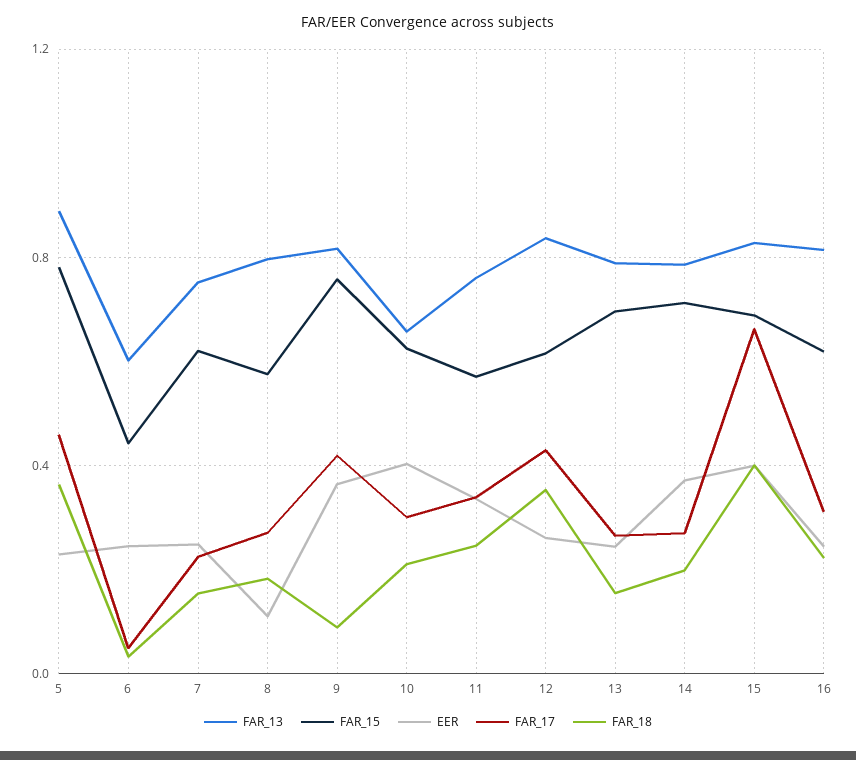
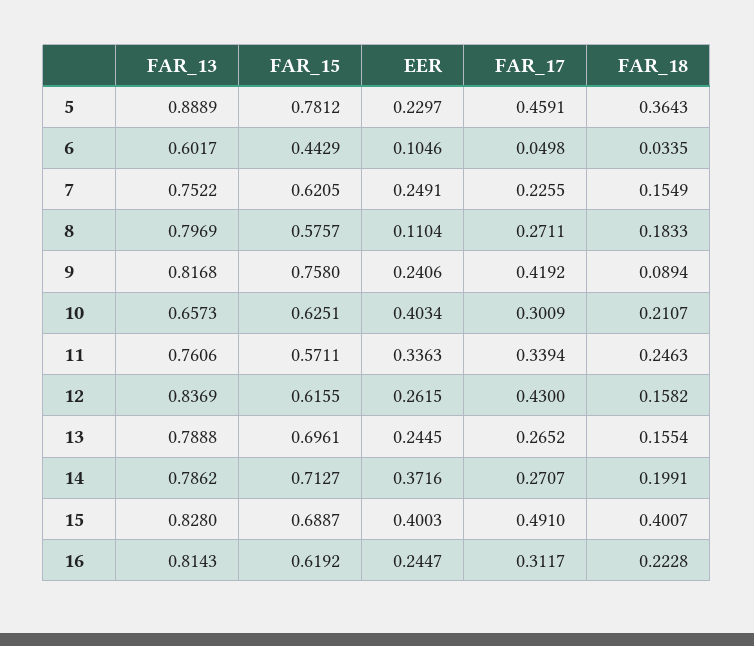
  {
    "FAR_13": {
      "5": 0.8889,
      "6": 0.6017,
      "7": 0.7522,
      "8": 0.7969,
      "9": 0.8168,
      "10": 0.6573,
      "11": 0.7606,
      "12": 0.8369,
      "13": 0.7888,
      "14": 0.7862,
      "15": 0.828,
      "16": 0.8143
    },
    "FAR_15": {
      "5": 0.7812,
      "6": 0.4429,
      "7": 0.6205,
      "8": 0.5757,
      "9": 0.758,
      "10": 0.6251,
      "11": 0.5711,
      "12": 0.6155,
      "13": 0.6961,
      "14": 0.7127,
      "15": 0.6887,
      "16": 0.6192
    },
    "EER": {
      "5": 0.2297,
-     "6": 0.25,
+     "6": 0.1046,
      "7": 0.2491,
      "8": 0.1104,
-     "9": 0.35,
+     "9": 0.2406,
      "10": 0.4034,
      "11": 0.3363,
      "12": 0.2615,
      "13": 0.2445,
      "14": 0.3716,
      "15": 0.4003,
      "16": 0.2447
    },
    "FAR_17": {
      "5": 0.4591,
      "6": 0.0498,
      "7": 0.2255,
      "8": 0.2711,
      "9": 0.4192,
      "10": 0.3009,
      "11": 0.3394,
      "12": 0.43,
      "13": 0.2652,
      "14": 0.2707,
-     "15": 0.65,
+     "15": 0.491,
      "16": 0.3117
    },
    "FAR_18": {
      "5": 0.3643,
      "6": 0.0335,
      "7": 0.1549,
      "8": 0.1833,
      "9": 0.0894,
      "10": 0.2107,
      "11": 0.2463,
-     "12": 0.35,
+     "12": 0.1582,
      "13": 0.1554,
      "14": 0.1991,
      "15": 0.4007,
      "16": 0.2228
    }
  }

